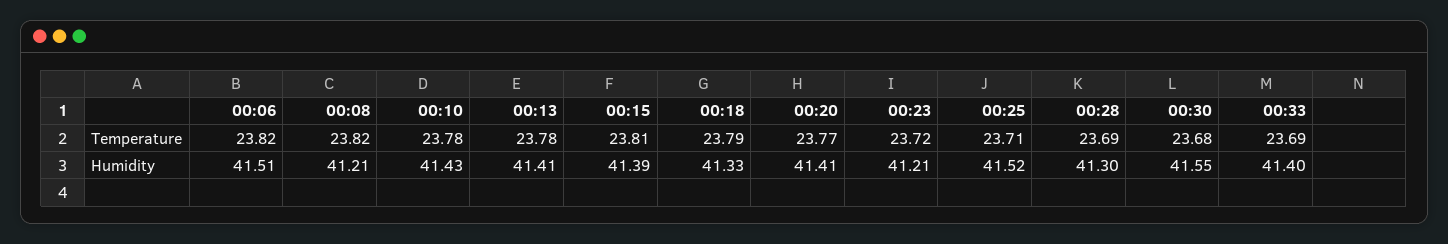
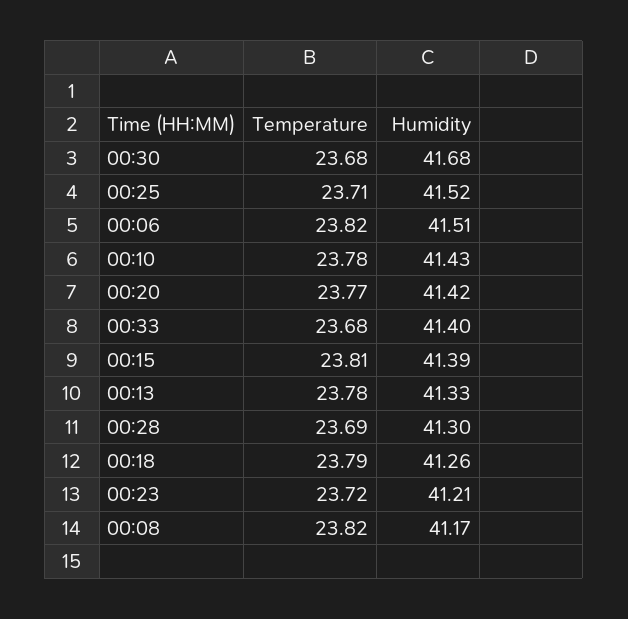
  {
    "00:06": {
      "Temperature": 23.82,
      "Humidity": 41.51
    },
    "00:08": {
      "Temperature": 23.82,
-     "Humidity": 41.21
+     "Humidity": 41.17
    },
    "00:10": {
      "Temperature": 23.78,
      "Humidity": 41.43
    },
    "00:13": {
      "Temperature": 23.78,
-     "Humidity": 41.41
+     "Humidity": 41.33
    },
    "00:15": {
      "Temperature": 23.81,
      "Humidity": 41.39
    },
    "00:18": {
      "Temperature": 23.79,
-     "Humidity": 41.33
+     "Humidity": 41.26
    },
    "00:20": {
      "Temperature": 23.77,
-     "Humidity": 41.41
+     "Humidity": 41.42
    },
    "00:23": {
      "Temperature": 23.72,
      "Humidity": 41.21
    },
    "00:25": {
      "Temperature": 23.71,
      "Humidity": 41.52
    },
    "00:28": {
      "Temperature": 23.69,
      "Humidity": 41.3
    },
    "00:30": {
      "Temperature": 23.68,
-     "Humidity": 41.55
+     "Humidity": 41.68
    },
    "00:33": {
-     "Temperature": 23.69,
+     "Temperature": 23.68,
      "Humidity": 41.4
    }
  }

